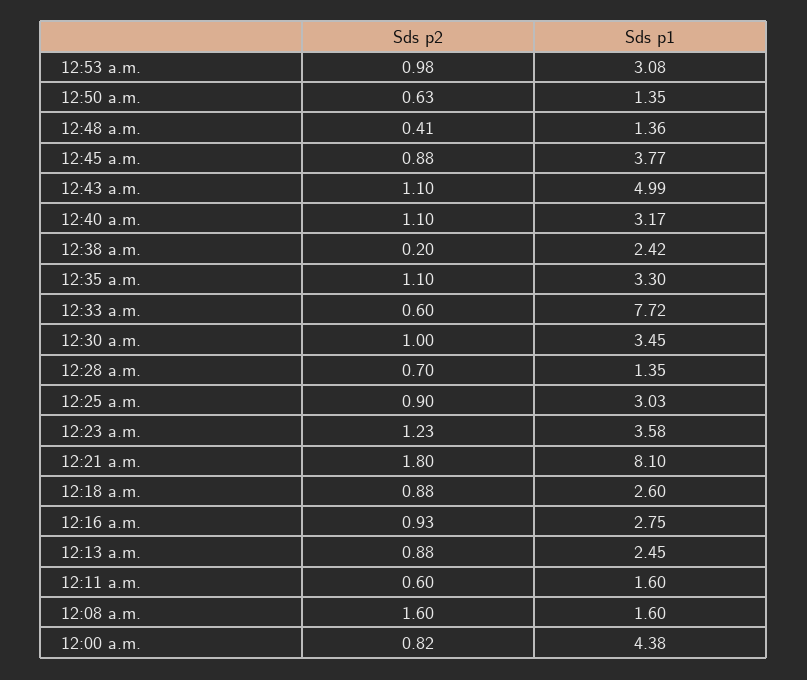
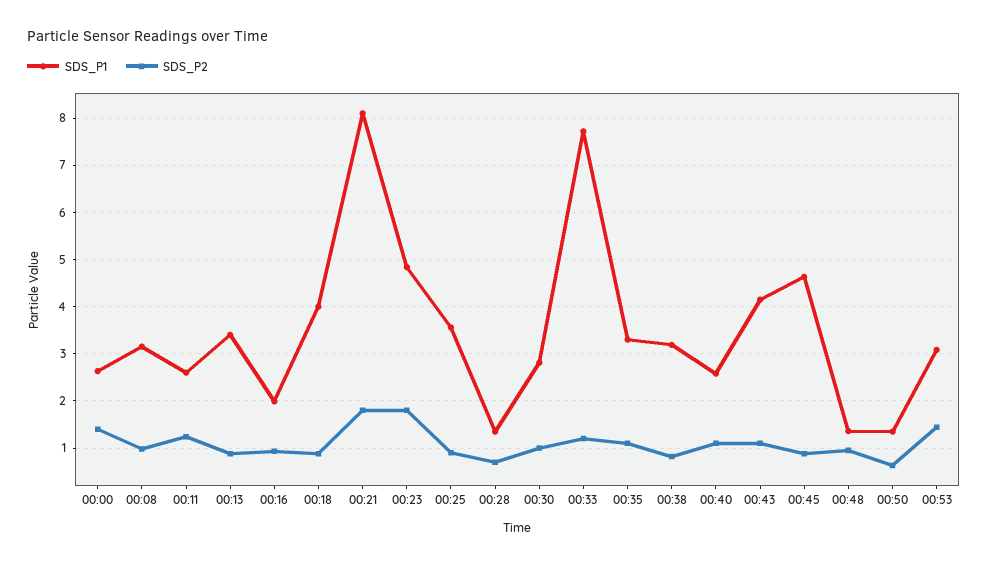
  {
    "Sds p2": {
-     "12:53 a.m.": 0.98,
+     "12:53 a.m.": 1.4,
      "12:50 a.m.": 0.63,
-     "12:48 a.m.": 0.41,
+     "12:48 a.m.": 1,
      "12:45 a.m.": 0.88,
      "12:43 a.m.": 1.1,
      "12:40 a.m.": 1.1,
-     "12:38 a.m.": 0.2,
+     "12:38 a.m.": 0.8,
      "12:35 a.m.": 1.1,
-     "12:33 a.m.": 0.6,
+     "12:33 a.m.": 1.2,
      "12:30 a.m.": 1,
      "12:28 a.m.": 0.7,
      "12:25 a.m.": 0.9,
-     "12:23 a.m.": 1.23,
+     "12:23 a.m.": 1.8,
      "12:21 a.m.": 1.8,
      "12:18 a.m.": 0.88,
      "12:16 a.m.": 0.93,
      "12:13 a.m.": 0.88,
-     "12:11 a.m.": 0.6,
+     "12:11 a.m.": 1.2,
-     "12:08 a.m.": 1.6,
+     "12:08 a.m.": 1,
-     "12:00 a.m.": 0.82
+     "12:00 a.m.": 1.4
    },
    "Sds p1": {
      "12:53 a.m.": 3.08,
      "12:50 a.m.": 1.35,
      "12:48 a.m.": 1.36,
-     "12:45 a.m.": 3.77,
+     "12:45 a.m.": 4.6,
-     "12:43 a.m.": 4.99,
+     "12:43 a.m.": 4.2,
-     "12:40 a.m.": 3.17,
+     "12:40 a.m.": 2.6,
-     "12:38 a.m.": 2.42,
+     "12:38 a.m.": 3.2,
      "12:35 a.m.": 3.3,
      "12:33 a.m.": 7.72,
-     "12:30 a.m.": 3.45,
+     "12:30 a.m.": 2.8,
      "12:28 a.m.": 1.35,
-     "12:25 a.m.": 3.03,
+     "12:25 a.m.": 3.6,
-     "12:23 a.m.": 3.58,
+     "12:23 a.m.": 4.8,
      "12:21 a.m.": 8.1,
-     "12:18 a.m.": 2.6,
+     "12:18 a.m.": 4,
-     "12:16 a.m.": 2.75,
+     "12:16 a.m.": 2,
-     "12:13 a.m.": 2.45,
+     "12:13 a.m.": 3.4,
-     "12:11 a.m.": 1.6,
+     "12:11 a.m.": 2.6,
-     "12:08 a.m.": 1.6,
+     "12:08 a.m.": 3.2,
-     "12:00 a.m.": 4.38
+     "12:00 a.m.": 2.6
    }
  }

